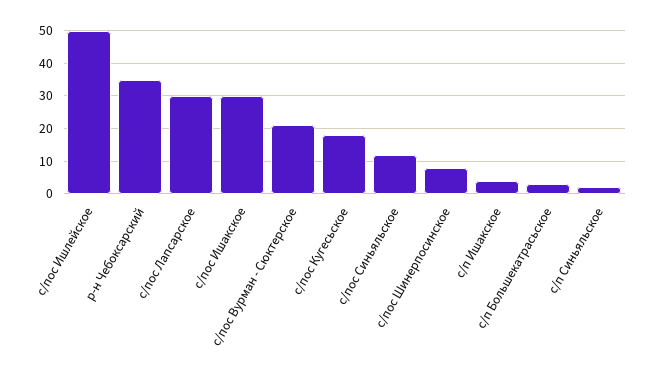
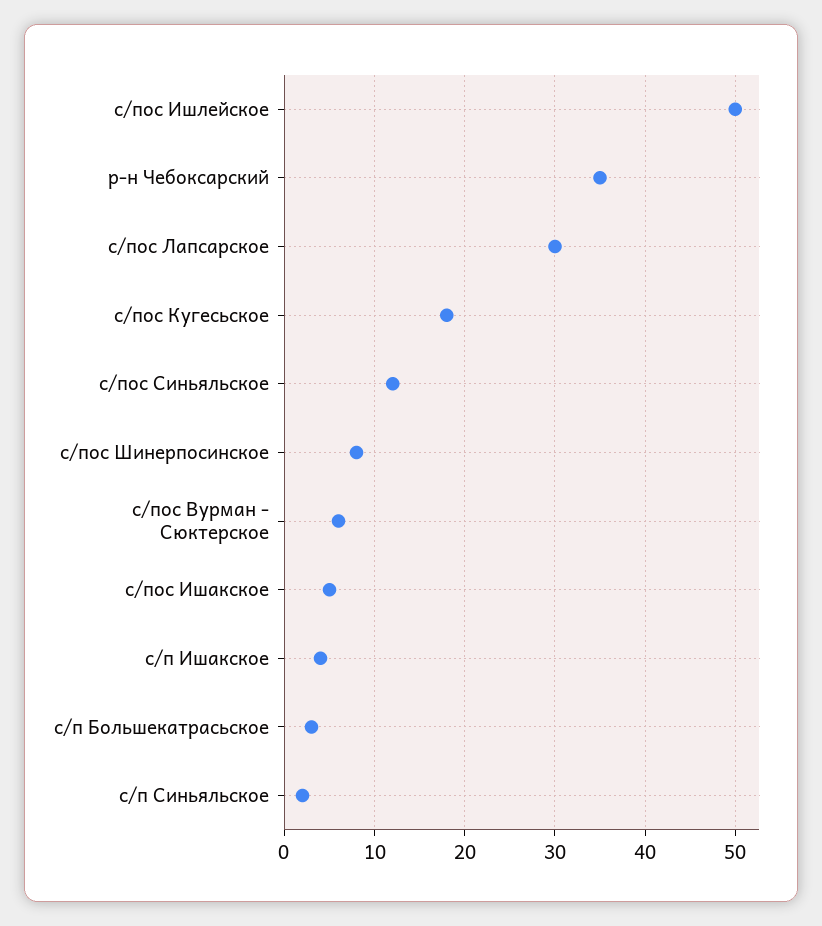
  {
    "с/пос Ишлейское": 50,
    "р-н Чебоксарский": 35,
    "с/пос Лапсарское": 30,
-   "с/пос Ишакское": 30,
+   "с/пос Ишакское": 5,
-   "с/пос Вурман - Сюктерское": 20,
+   "с/пос Вурман - Сюктерское": 6,
    "с/пос Кугесьское": 18,
    "с/пос Синьяльское": 12,
    "с/пос Шинерпосинское": 8,
    "с/п Ишакское": 4,
    "с/п Большекатрасьское": 3,
    "с/п Синьяльское": 2
  }

